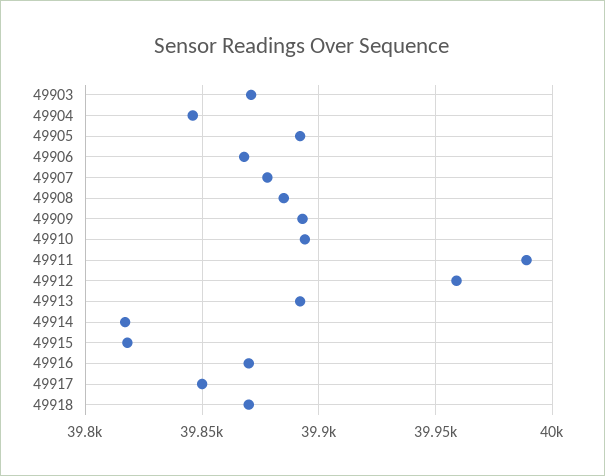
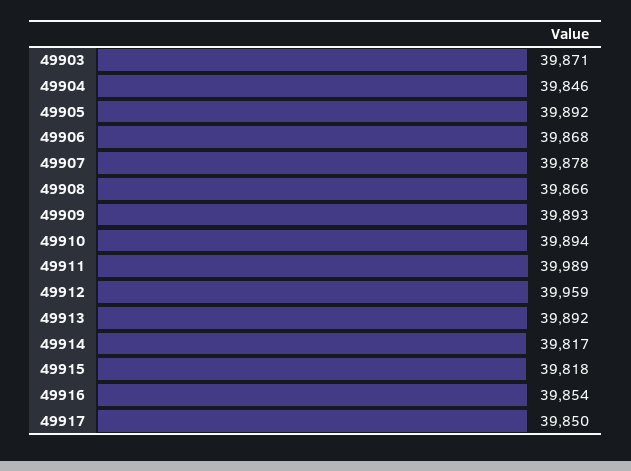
  {
    "49903": 39871,
    "49904": 39846,
    "49905": 39892,
    "49906": 39868,
    "49907": 39878,
-   "49908": 39885,
+   "49908": 39866,
    "49909": 39893,
    "49910": 39894,
    "49911": 39989,
    "49912": 39959,
    "49913": 39892,
    "49914": 39817,
    "49915": 39818,
-   "49916": 39870,
+   "49916": 39854,
-   "49917": 39850,
+   "49917": 39850
-   "49918": 39870
  }

